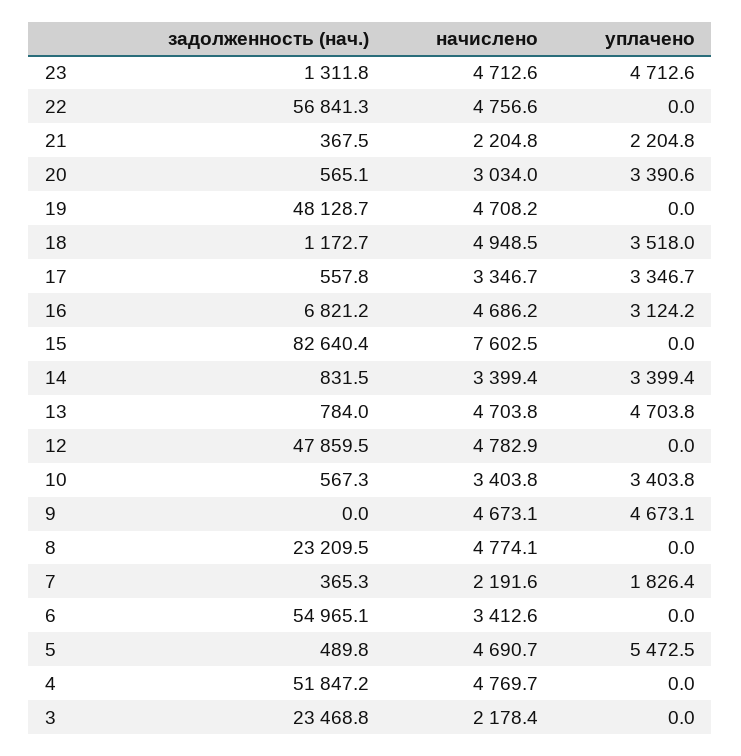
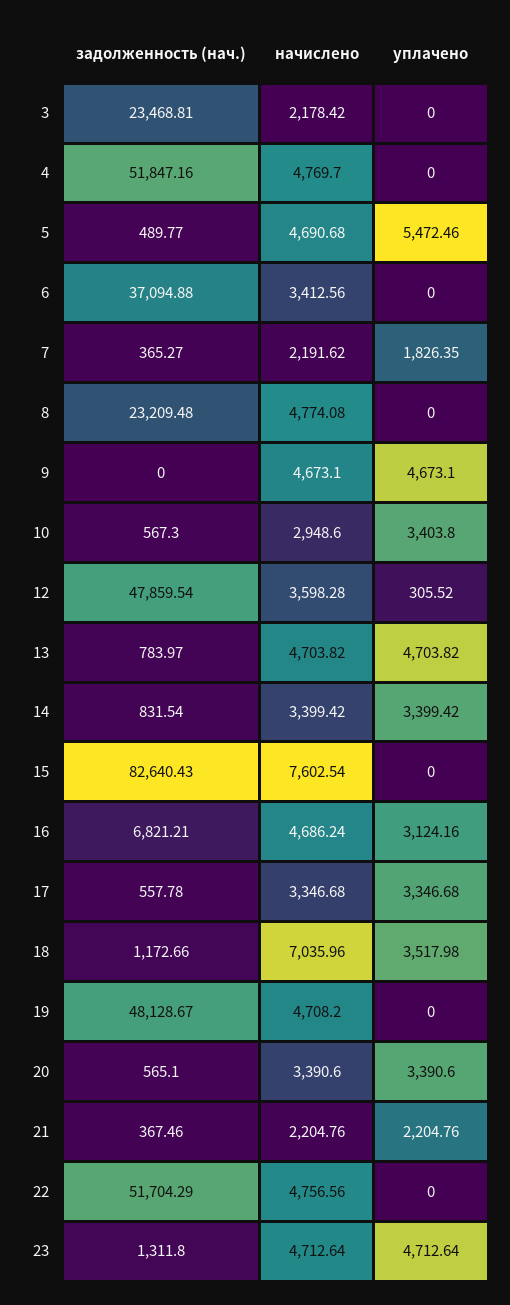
  {
    "задолженность (нач.)": {
      "23": 1311.8,
-     "22": 56841.3,
+     "22": 51704.29,
      "21": 367.46,
      "20": 565.1,
      "19": 48128.67,
      "18": 1172.66,
      "17": 557.78,
      "16": 6821.21,
      "15": 82640.43,
      "14": 831.54,
      "13": 783.97,
      "12": 47859.54,
      "10": 567.3,
      "9": 0,
      "8": 23209.48,
      "7": 365.27,
-     "6": 54965.1,
+     "6": 37094.88,
      "5": 489.77,
      "4": 51847.16,
      "3": 23468.81
    },
    "начислено": {
      "23": 4712.64,
      "22": 4756.56,
      "21": 2204.76,
-     "20": 3034,
+     "20": 3390.6,
      "19": 4708.2,
-     "18": 4948.5,
+     "18": 7035.96,
      "17": 3346.68,
      "16": 4686.24,
      "15": 7602.54,
      "14": 3399.42,
      "13": 4703.82,
-     "12": 4782.9,
+     "12": 3598.28,
-     "10": 3403.8,
+     "10": 2948.6,
      "9": 4673.1,
      "8": 4774.08,
      "7": 2191.62,
      "6": 3412.56,
      "5": 4690.68,
      "4": 4769.7,
      "3": 2178.42
    },
    "уплачено": {
      "23": 4712.64,
      "22": 0,
      "21": 2204.76,
      "20": 3390.6,
      "19": 0,
      "18": 3517.98,
      "17": 3346.68,
      "16": 3124.16,
      "15": 0,
      "14": 3399.42,
      "13": 4703.82,
-     "12": 0,
+     "12": 305.52,
      "10": 3403.8,
      "9": 4673.1,
      "8": 0,
      "7": 1826.35,
      "6": 0,
      "5": 5472.46,
      "4": 0,
      "3": 0
    }
  }

